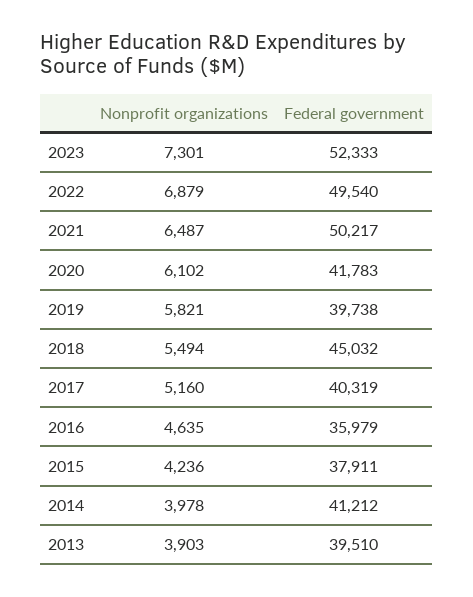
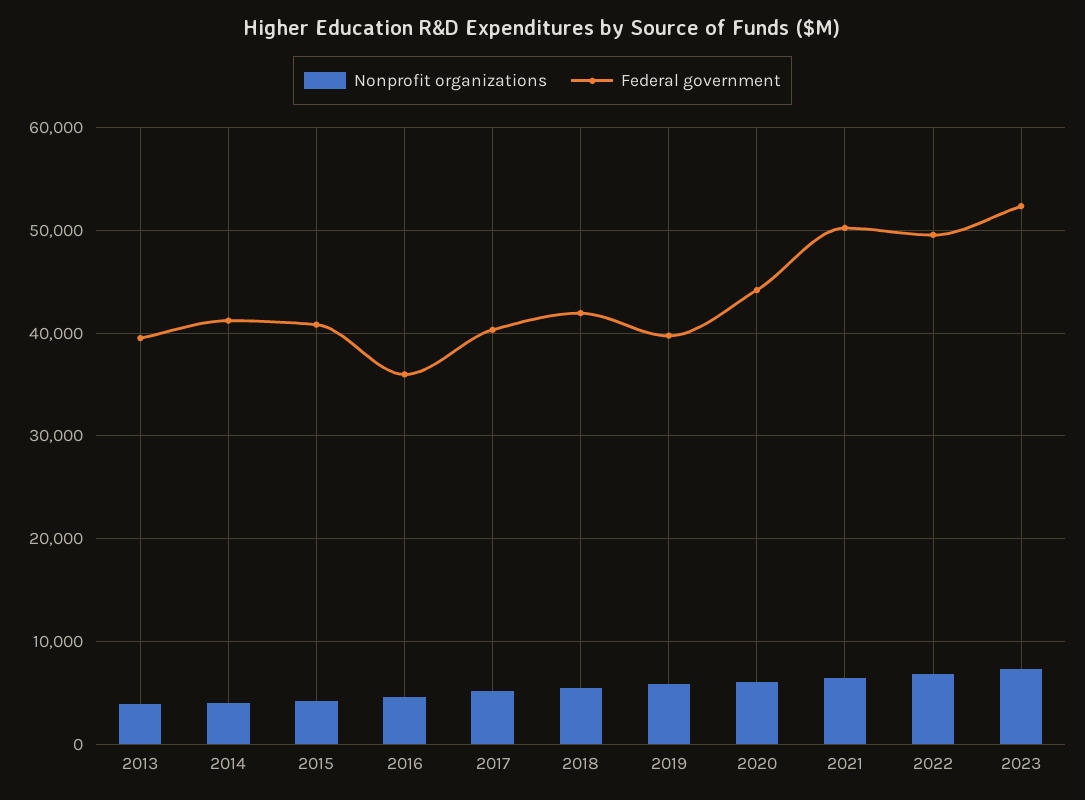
  {
    "Nonprofit organizations": {
      "2023": 7301,
      "2022": 6879,
      "2021": 6487,
      "2020": 6102,
      "2019": 5821,
      "2018": 5494,
      "2017": 5160,
      "2016": 4635,
      "2015": 4236,
      "2014": 3978,
      "2013": 3903
    },
    "Federal government": {
      "2023": 52333,
      "2022": 49540,
      "2021": 50217,
-     "2020": 41783,
+     "2020": 44000,
      "2019": 39738,
-     "2018": 45032,
+     "2018": 42000,
      "2017": 40319,
      "2016": 35979,
-     "2015": 37911,
+     "2015": 41000,
      "2014": 41212,
      "2013": 39510
    }
  }

